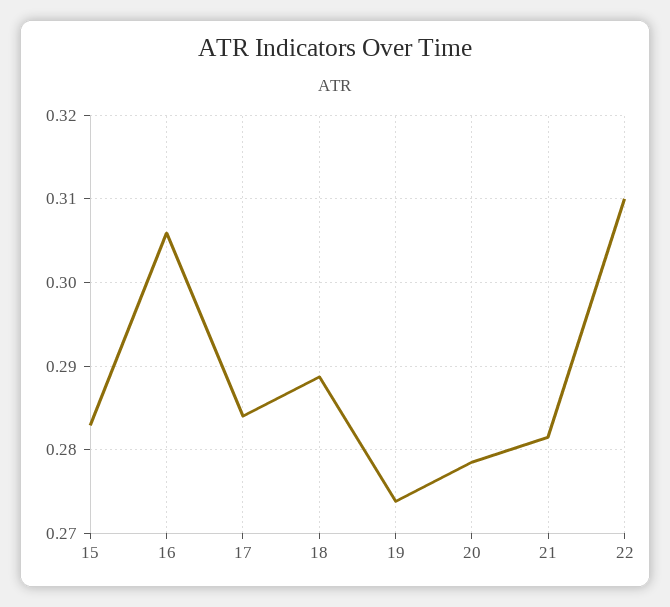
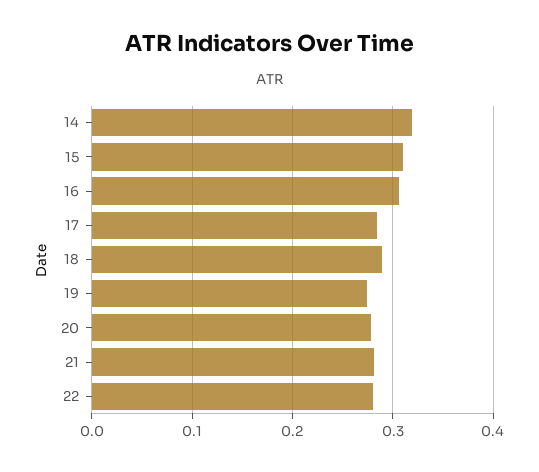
  {
-   "15": 0.283,
+   "15": 0.31,
    "16": 0.306,
    "17": 0.284,
    "18": 0.289,
    "19": 0.274,
    "20": 0.279,
    "21": 0.282,
-   "22": 0.31
+   "22": 0.28,
+   "14": 0.32
  }

